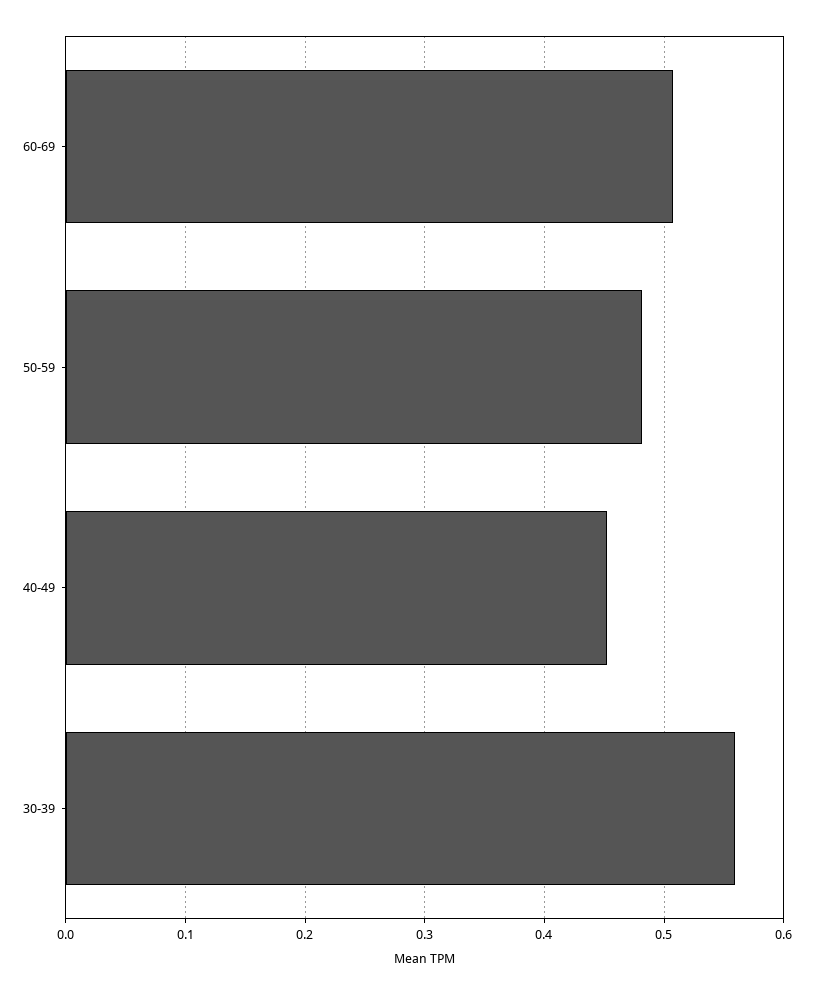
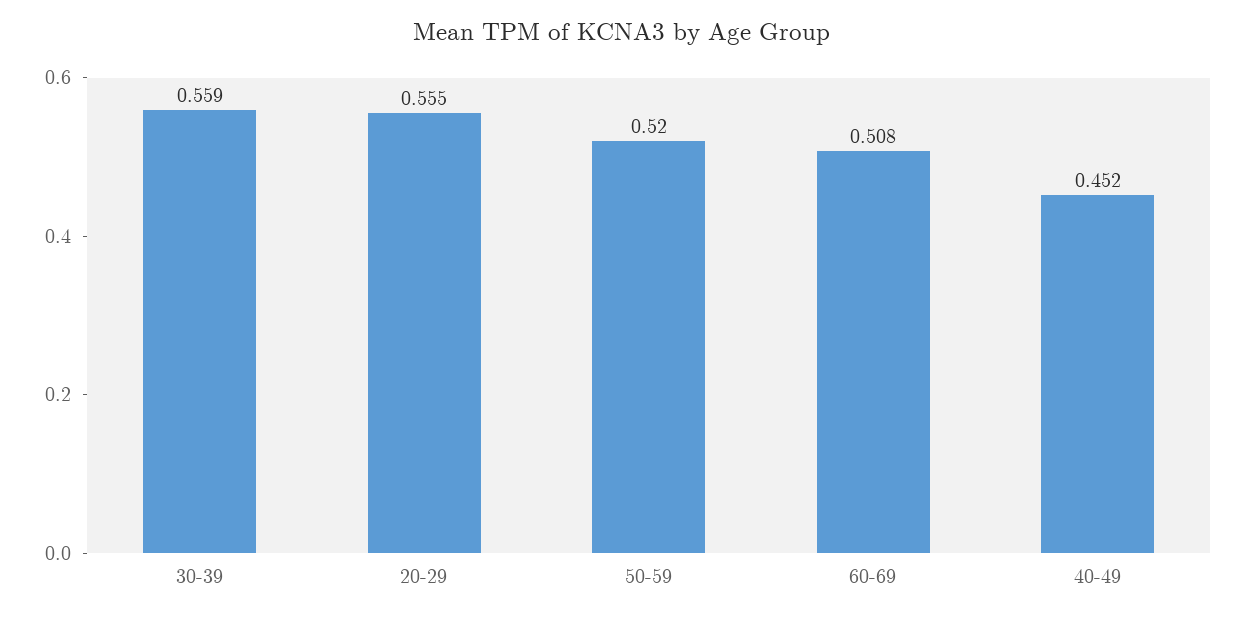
  {
    "60-69": 0.508,
-   "50-59": 0.48,
+   "50-59": 0.52,
    "40-49": 0.452,
-   "30-39": 0.559
+   "30-39": 0.559,
+   "20-29": 0.555
  }

